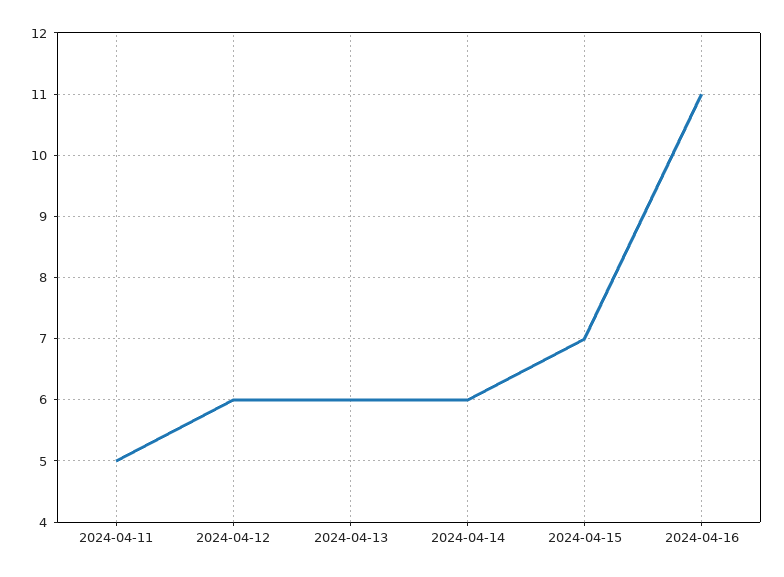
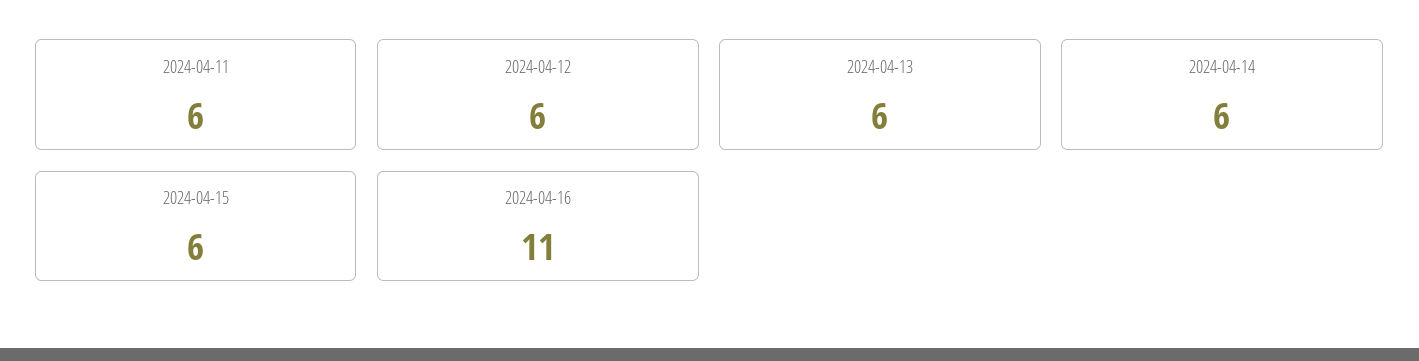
  {
-   "2024-04-11": 5,
+   "2024-04-11": 6,
    "2024-04-12": 6,
    "2024-04-13": 6,
    "2024-04-14": 6,
-   "2024-04-15": 7,
+   "2024-04-15": 6,
    "2024-04-16": 11
  }

